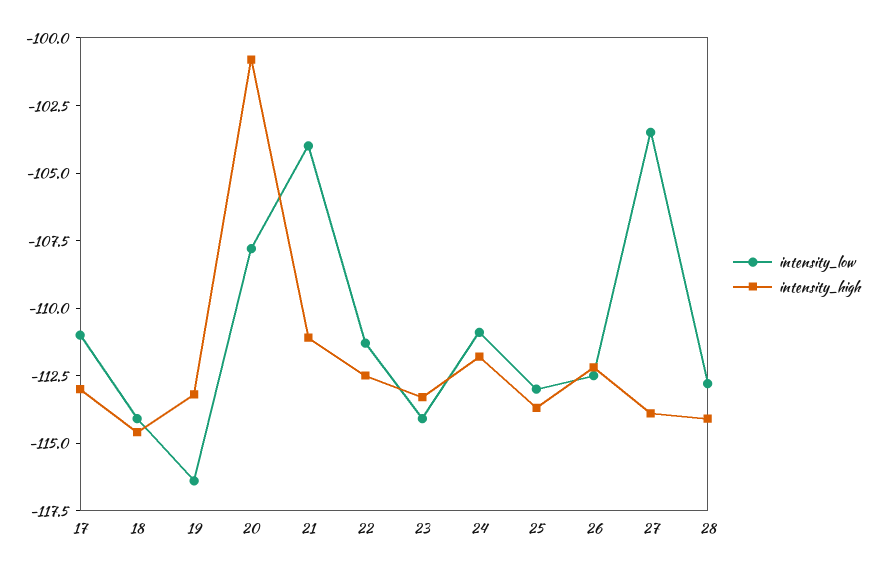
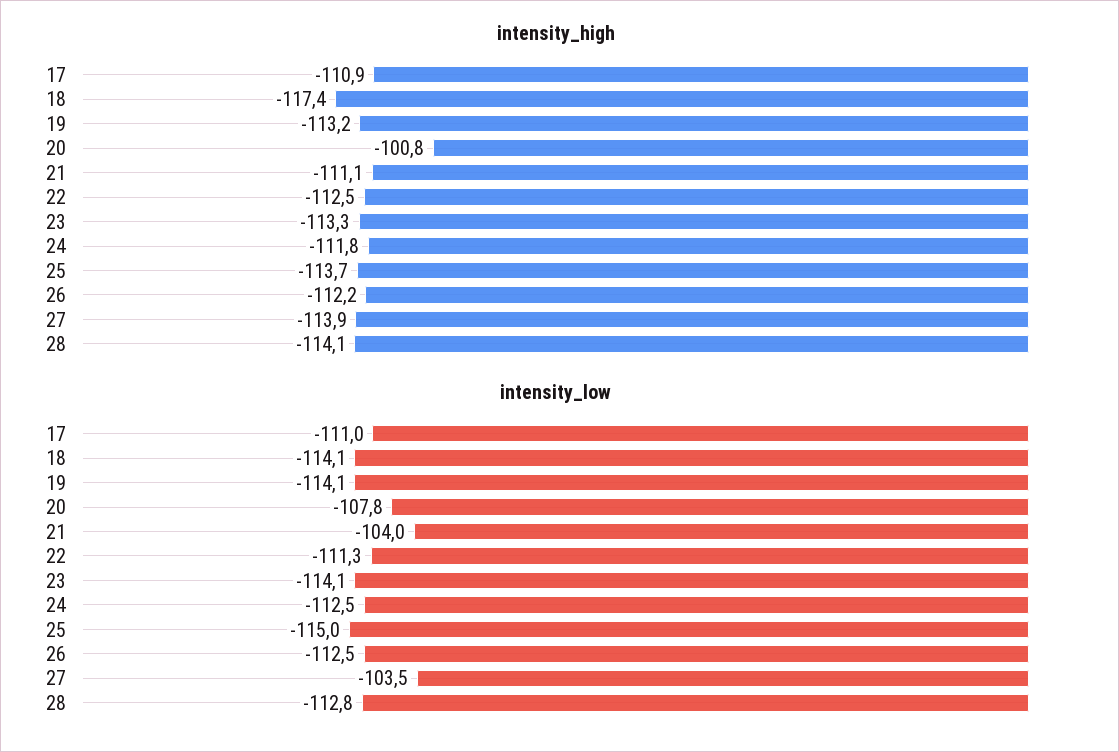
  {
    "intensity_low": {
      "17": -111,
      "18": -114.1,
-     "19": -116.5,
+     "19": -114.1,
      "20": -107.8,
      "21": -104,
      "22": -111.3,
      "23": -114.1,
-     "24": -111,
+     "24": -112.5,
-     "25": -113,
+     "25": -115,
      "26": -112.5,
      "27": -103.5,
      "28": -112.8
    },
    "intensity_high": {
-     "17": -113,
+     "17": -110.9,
-     "18": -114.5,
+     "18": -117.4,
      "19": -113.2,
      "20": -100.8,
      "21": -111.1,
      "22": -112.5,
      "23": -113.3,
      "24": -111.8,
      "25": -113.7,
      "26": -112.2,
      "27": -113.9,
      "28": -114.1
    }
  }

